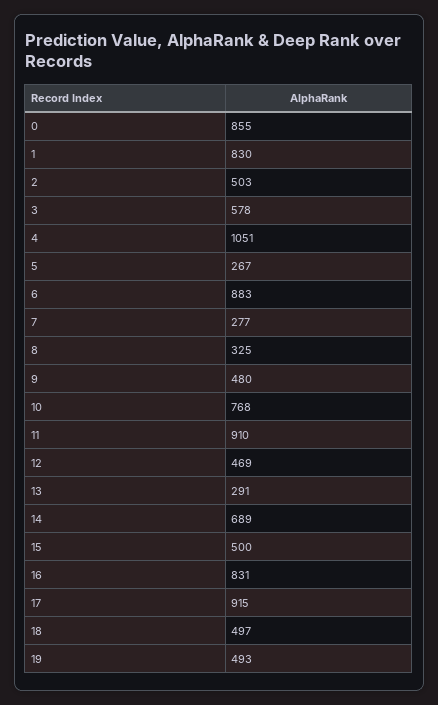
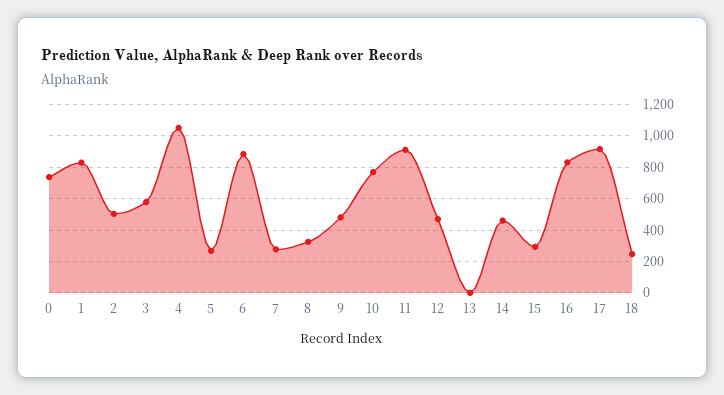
  {
-   "0": 855,
+   "0": 750,
    "1": 830,
    "2": 503,
    "3": 578,
    "4": 1051,
    "5": 267,
    "6": 883,
    "7": 277,
    "8": 325,
    "9": 480,
    "10": 768,
    "11": 910,
    "12": 469,
-   "13": 291,
+   "13": 0,
-   "14": 689,
+   "14": 450,
-   "15": 500,
+   "15": 300,
    "16": 831,
    "17": 915,
-   "18": 497,
+   "18": 250
-   "19": 493
  }

